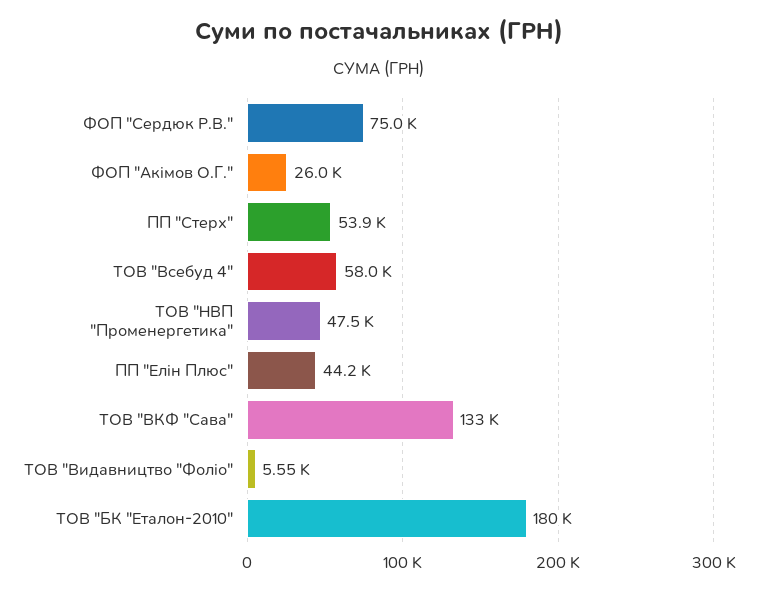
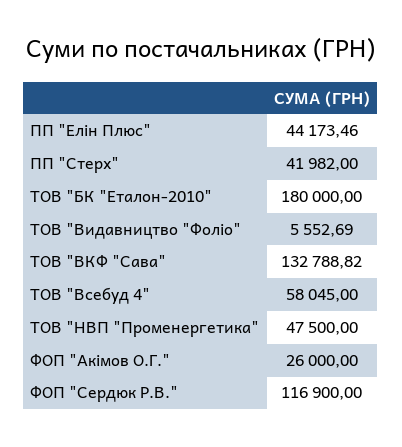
  {
-   "ФОП \"Сердюк Р.В.\"": 75000,
+   "ФОП \"Сердюк Р.В.\"": 116900,
    "ФОП \"Акімов О.Г.\"": 26000,
-   "ПП \"Стерх\"": 53900,
+   "ПП \"Стерх\"": 41982,
    "ТОВ \"Всебуд 4\"": 58045,
    "ТОВ \"НВП \"Променергетика\"": 47500,
    "ПП \"Елін Плюс\"": 44173.46,
    "ТОВ \"ВКФ \"Сава\"": 132788.82,
    "ТОВ \"Видавництво \"Фоліо\"": 5552.69,
    "ТОВ \"БК \"Еталон-2010\"": 180000
  }

